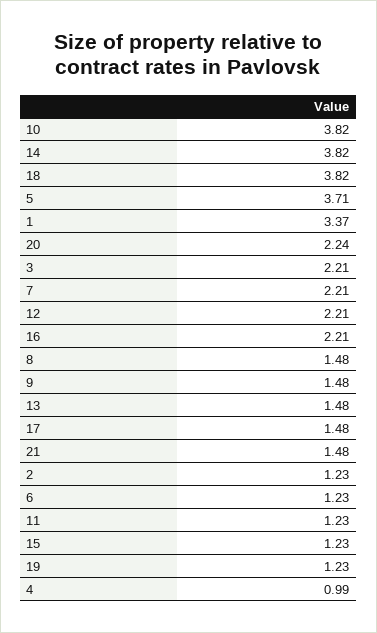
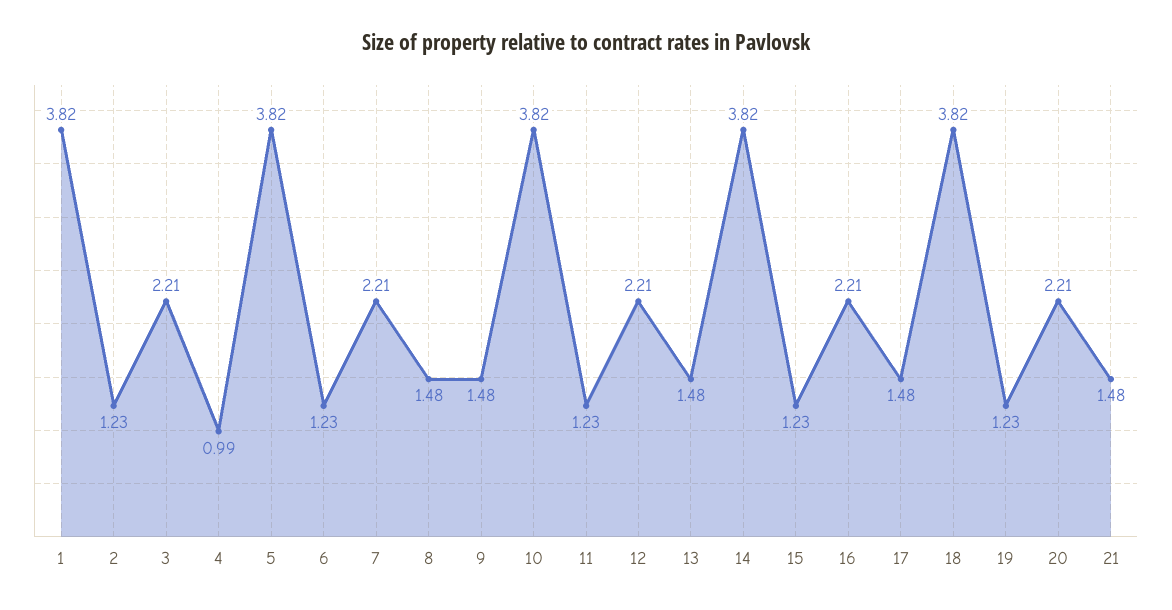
  {
    "10": 3.82,
    "14": 3.82,
    "18": 3.82,
-   "5": 3.71,
+   "5": 3.82,
-   "1": 3.37,
+   "1": 3.82,
-   "20": 2.24,
+   "20": 2.21,
    "3": 2.21,
    "7": 2.21,
    "12": 2.21,
    "16": 2.21,
    "8": 1.48,
    "9": 1.48,
    "13": 1.48,
    "17": 1.48,
    "21": 1.48,
    "2": 1.23,
    "6": 1.23,
    "11": 1.23,
    "15": 1.23,
    "19": 1.23,
    "4": 0.99
  }

